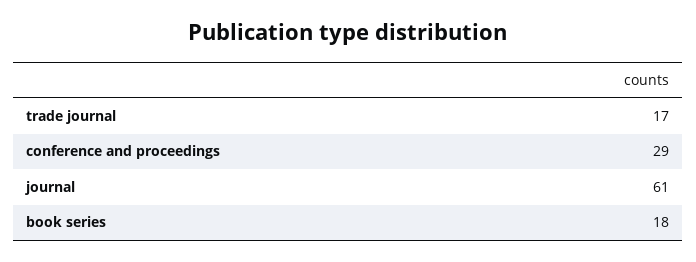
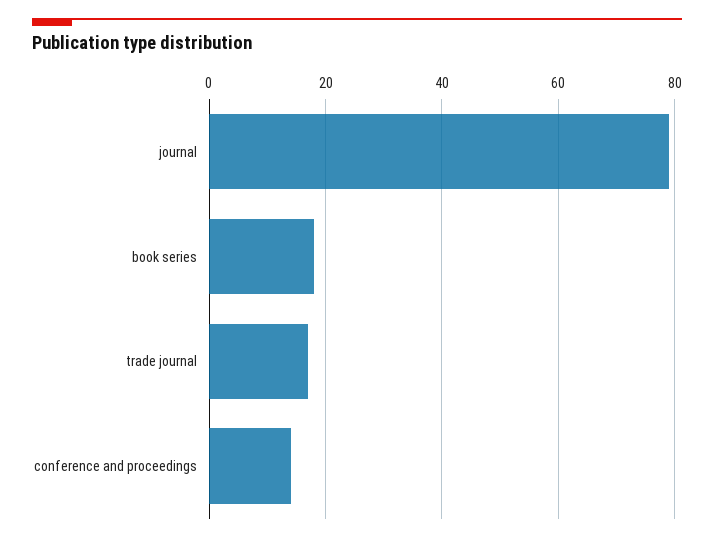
  {
    "trade journal": 17,
-   "conference and proceedings": 29,
+   "conference and proceedings": 15,
-   "journal": 61,
+   "journal": 80,
    "book series": 18
  }

